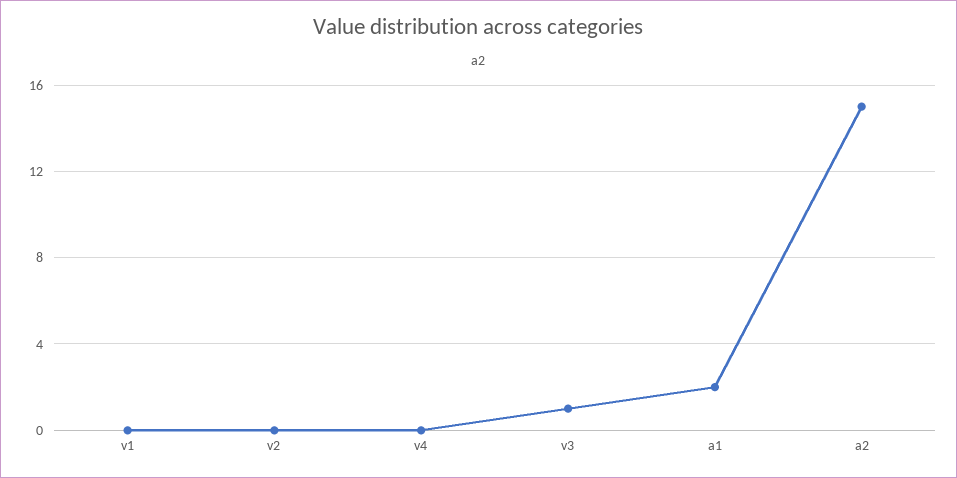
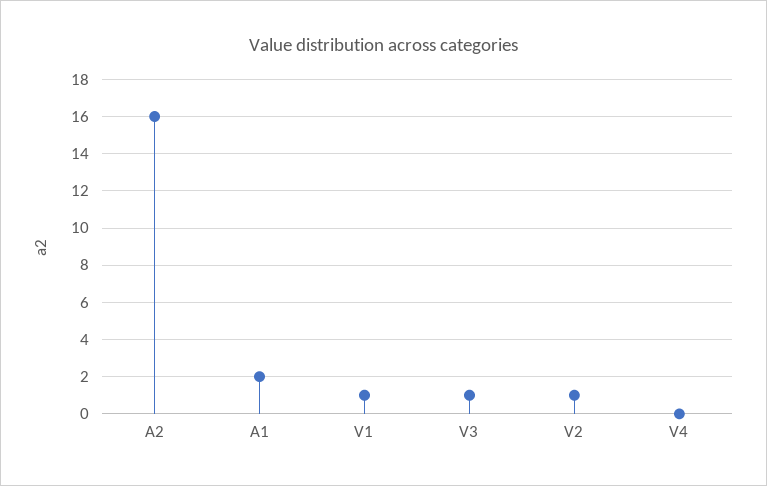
  {
-   "v1": 0,
+   "v1": 1,
-   "v2": 0,
+   "v2": 1,
    "v4": 0,
    "v3": 1,
    "a1": 2,
-   "a2": 15
+   "a2": 16
  }

